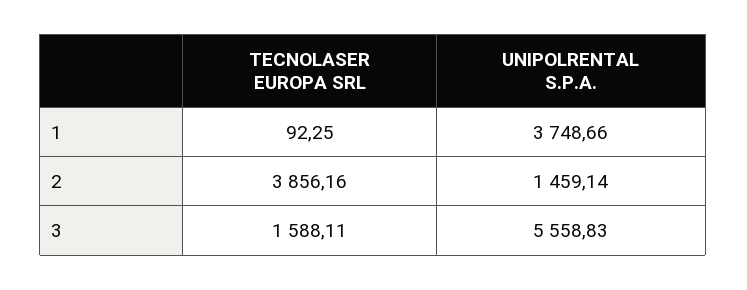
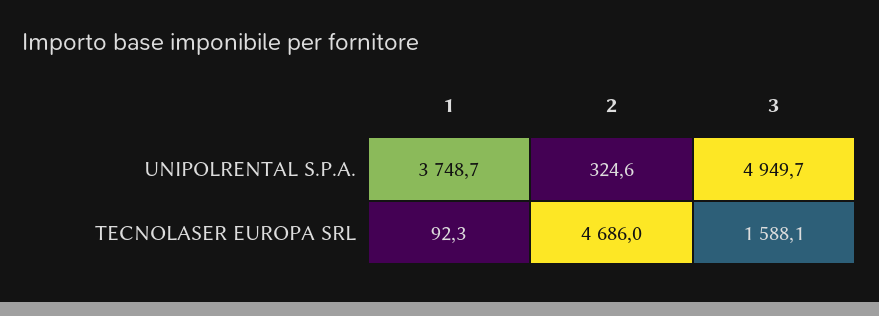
  {
    "TECNOLASER EUROPA SRL": {
      "1": 92.25,
-     "2": 3856.16,
+     "2": 4686,
      "3": 1588.11
    },
    "UNIPOLRENTAL S.P.A.": {
      "1": 3748.66,
-     "2": 1459.14,
+     "2": 324.6,
-     "3": 5558.83
+     "3": 4949.7
    }
  }

